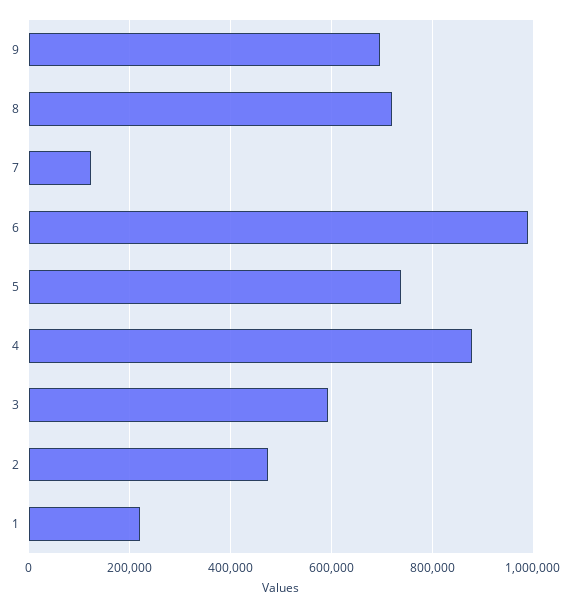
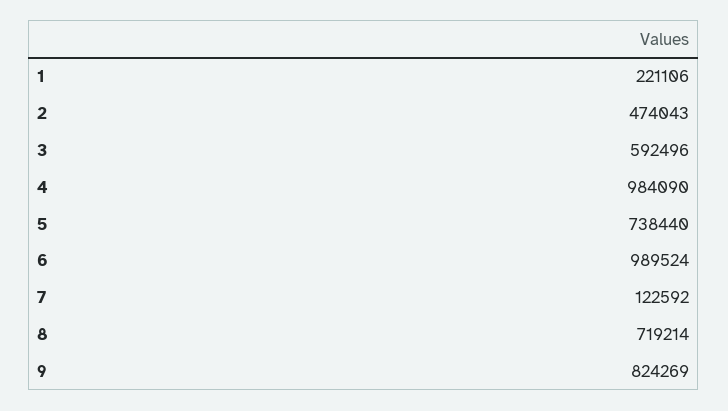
  {
-   "9": 700000,
+   "9": 824269,
    "8": 719214,
    "7": 122592,
    "6": 989524,
    "5": 738440,
-   "4": 880000,
+   "4": 984090,
    "3": 592496,
    "2": 474043,
    "1": 221106
  }

